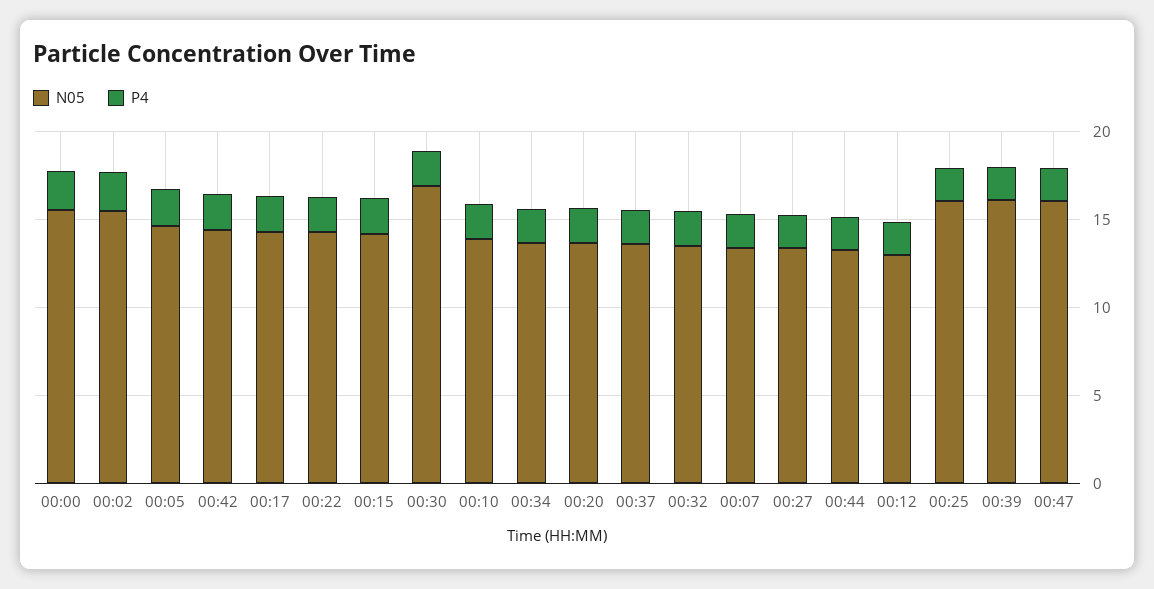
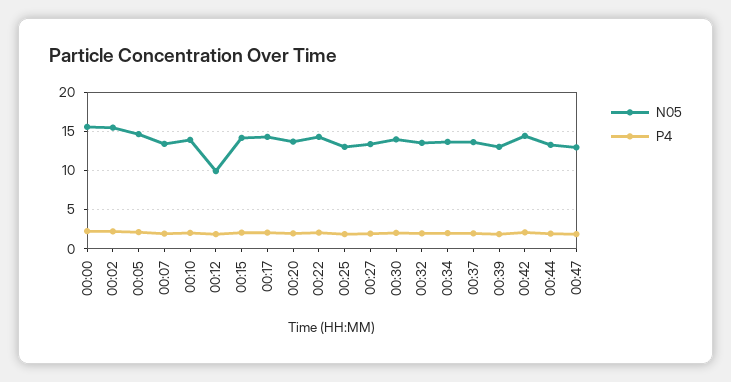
  {
    "N05": {
      "00:00": 16,
      "00:02": 15,
      "00:05": 15,
      "00:42": 14,
      "00:17": 14,
      "00:22": 14,
      "00:15": 14,
-     "00:30": 17,
+     "00:30": 14,
      "00:10": 14,
      "00:34": 14,
      "00:20": 14,
      "00:37": 14,
      "00:32": 14,
      "00:07": 13,
      "00:27": 13,
      "00:44": 13,
-     "00:12": 13,
+     "00:12": 10,
-     "00:25": 16,
+     "00:25": 13,
-     "00:39": 16,
+     "00:39": 13,
-     "00:47": 16
+     "00:47": 13
    },
    "P4": {
      "00:00": 2,
      "00:02": 2,
      "00:05": 2,
      "00:42": 2,
      "00:17": 2,
      "00:22": 2,
      "00:15": 2,
      "00:30": 2,
      "00:10": 2,
      "00:34": 2,
      "00:20": 2,
      "00:37": 2,
      "00:32": 2,
      "00:07": 2,
      "00:27": 2,
      "00:44": 2,
      "00:12": 2,
      "00:25": 2,
      "00:39": 2,
      "00:47": 2
    }
  }

